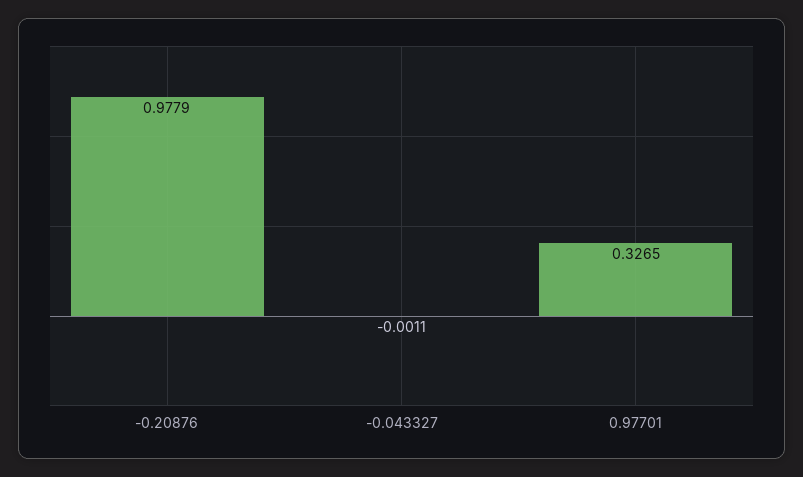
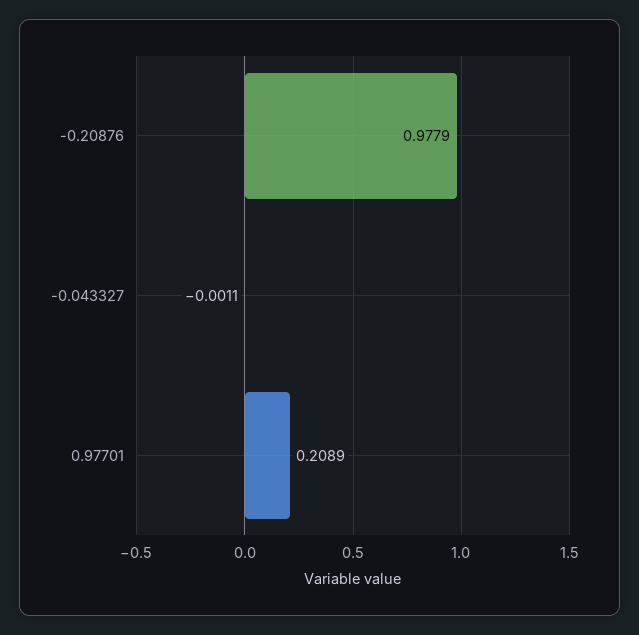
  {
    "-0.20876": 0.9779,
    "-0.043327": -0.0011,
-   "0.97701": 0.3265
+   "0.97701": 0.2089
  }

